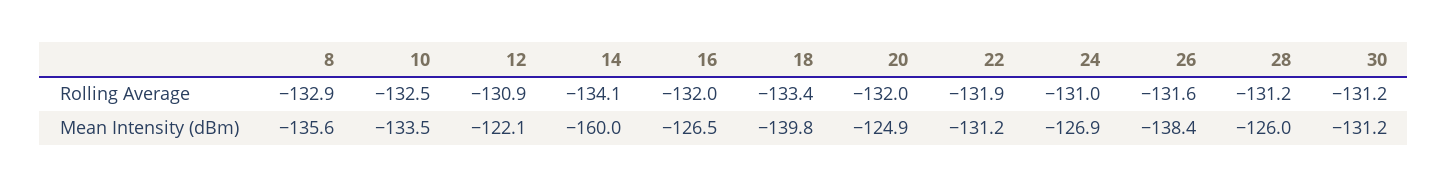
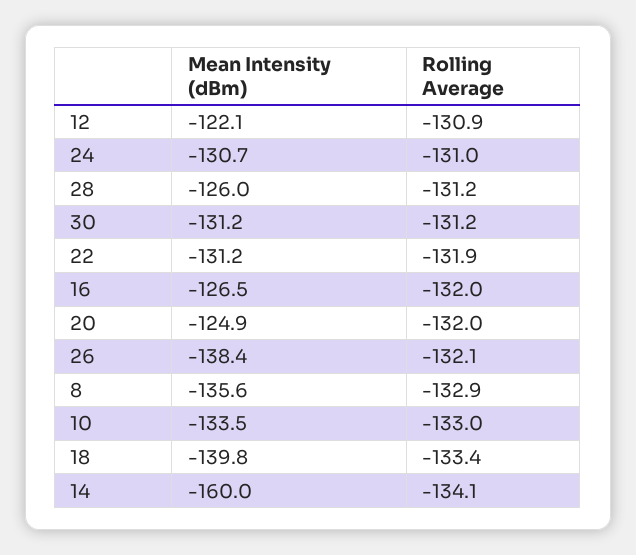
  {
    "8": {
      "Rolling Average": -132.9,
      "Mean Intensity (dBm)": -135.6
    },
    "10": {
-     "Rolling Average": -132.5,
+     "Rolling Average": -133,
      "Mean Intensity (dBm)": -133.5
    },
    "12": {
      "Rolling Average": -130.9,
      "Mean Intensity (dBm)": -122.1
    },
    "14": {
      "Rolling Average": -134.1,
      "Mean Intensity (dBm)": -160
    },
    "16": {
      "Rolling Average": -132,
      "Mean Intensity (dBm)": -126.5
    },
    "18": {
      "Rolling Average": -133.4,
      "Mean Intensity (dBm)": -139.8
    },
    "20": {
      "Rolling Average": -132,
      "Mean Intensity (dBm)": -124.9
    },
    "22": {
      "Rolling Average": -131.9,
      "Mean Intensity (dBm)": -131.2
    },
    "24": {
      "Rolling Average": -131,
-     "Mean Intensity (dBm)": -126.9
+     "Mean Intensity (dBm)": -130.7
    },
    "26": {
-     "Rolling Average": -131.6,
+     "Rolling Average": -132.1,
      "Mean Intensity (dBm)": -138.4
    },
    "28": {
      "Rolling Average": -131.2,
      "Mean Intensity (dBm)": -126
    },
    "30": {
      "Rolling Average": -131.2,
      "Mean Intensity (dBm)": -131.2
    }
  }

